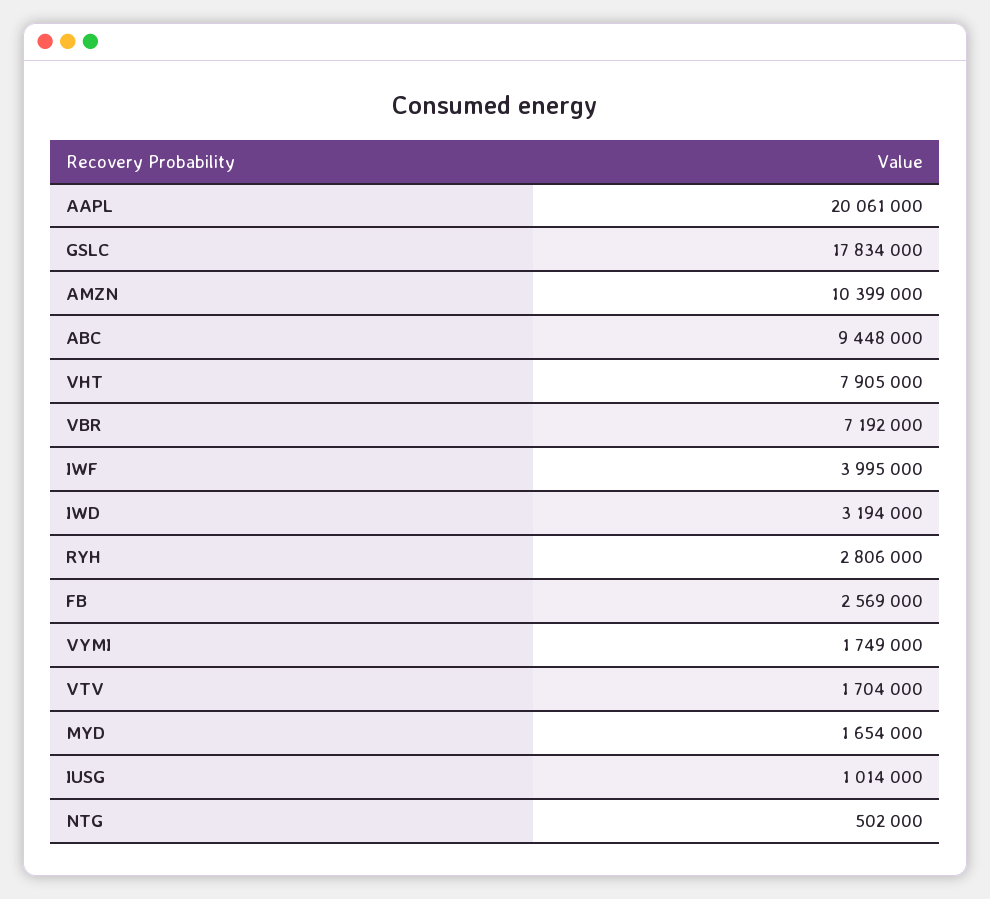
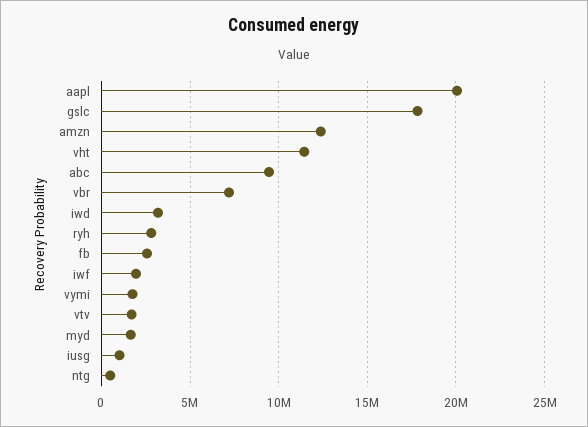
  {
    "AAPL": 20061000,
    "GSLC": 17834000,
-   "AMZN": 10399000,
+   "AMZN": 12500000,
    "ABC": 9448000,
-   "VHT": 7905000,
+   "VHT": 11500000,
    "VBR": 7192000,
-   "IWF": 3995000,
+   "IWF": 2000000,
    "IWD": 3194000,
    "RYH": 2806000,
    "FB": 2569000,
    "VYMI": 1749000,
    "VTV": 1704000,
    "MYD": 1654000,
    "IUSG": 1014000,
    "NTG": 502000
  }

